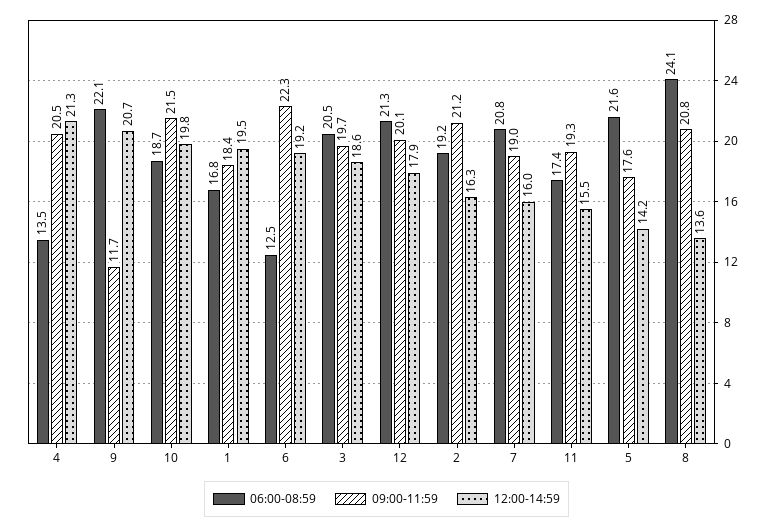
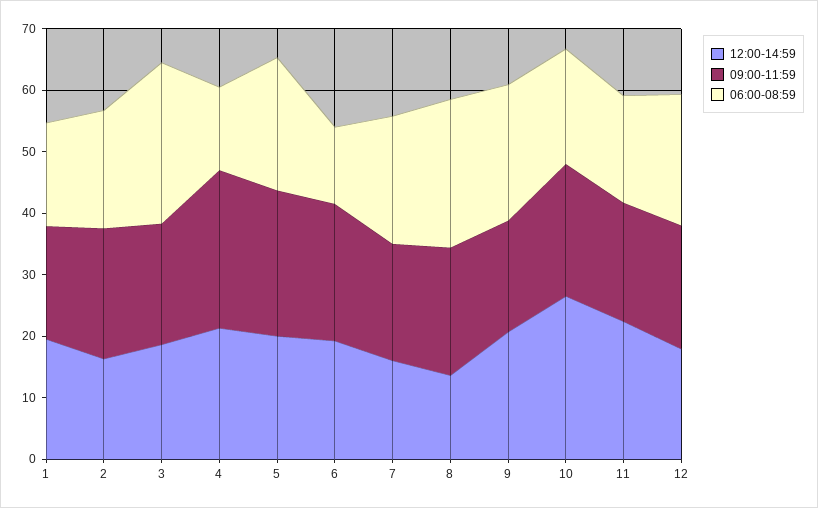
  {
    "06:00-08:59": {
      "4": 13.5,
      "9": 22.1,
      "10": 18.7,
      "1": 16.8,
      "6": 12.5,
-     "3": 20.5,
+     "3": 26,
      "12": 21.3,
      "2": 19.2,
      "7": 20.8,
      "11": 17.4,
      "5": 21.6,
      "8": 24.1
    },
    "09:00-11:59": {
-     "4": 20.5,
+     "4": 26,
-     "9": 11.7,
+     "9": 18,
      "10": 21.5,
      "1": 18.4,
      "6": 22.3,
      "3": 19.7,
      "12": 20.1,
      "2": 21.2,
      "7": 19,
      "11": 19.3,
-     "5": 17.6,
+     "5": 24,
      "8": 20.8
    },
    "12:00-14:59": {
      "4": 21.3,
      "9": 20.7,
-     "10": 19.8,
+     "10": 26,
      "1": 19.5,
      "6": 19.2,
      "3": 18.6,
      "12": 17.9,
      "2": 16.3,
      "7": 16,
-     "11": 15.5,
+     "11": 22,
-     "5": 14.2,
+     "5": 20,
      "8": 13.6
    }
  }

